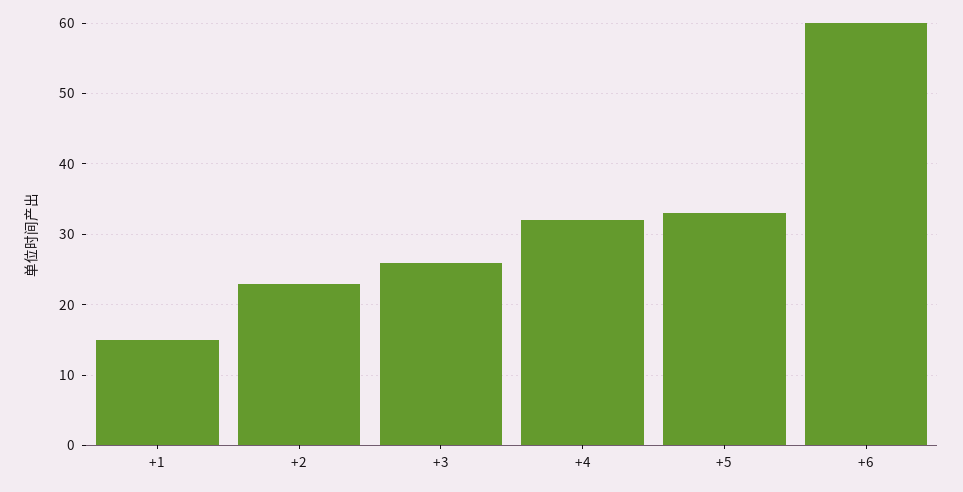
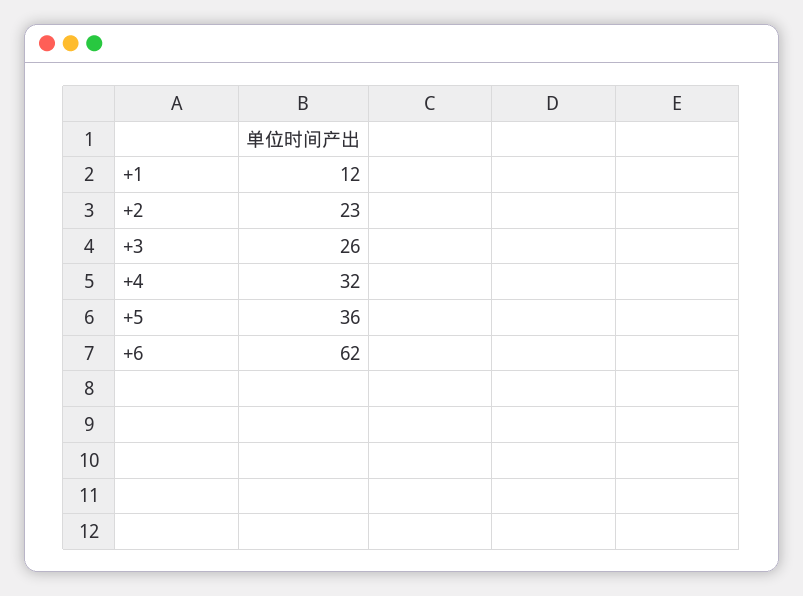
  {
-   "+1": 15,
+   "+1": 12,
    "+2": 23,
    "+3": 26,
    "+4": 32,
-   "+5": 33,
+   "+5": 36,
-   "+6": 60
+   "+6": 62
  }

